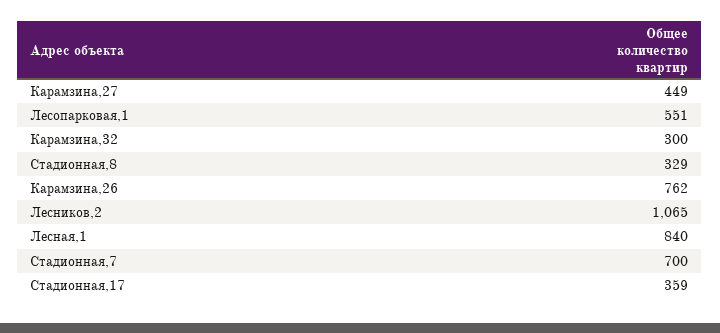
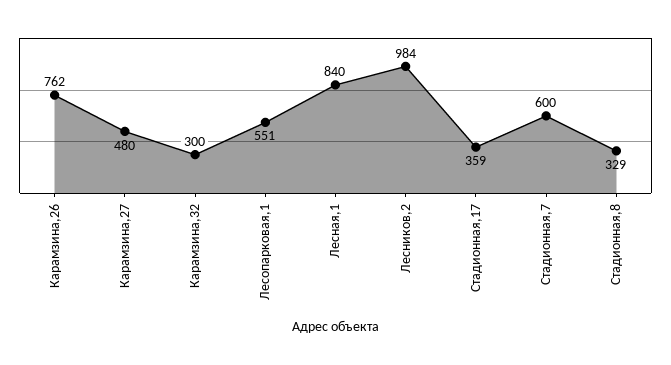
  {
-   "Карамзина,27": 449,
+   "Карамзина,27": 480,
    "Лесопарковая,1": 551,
    "Карамзина,32": 300,
    "Стадионная,8": 329,
    "Карамзина,26": 762,
-   "Лесников,2": 1065,
+   "Лесников,2": 984,
    "Лесная,1": 840,
-   "Стадионная,7": 700,
+   "Стадионная,7": 600,
    "Стадионная,17": 359
  }

